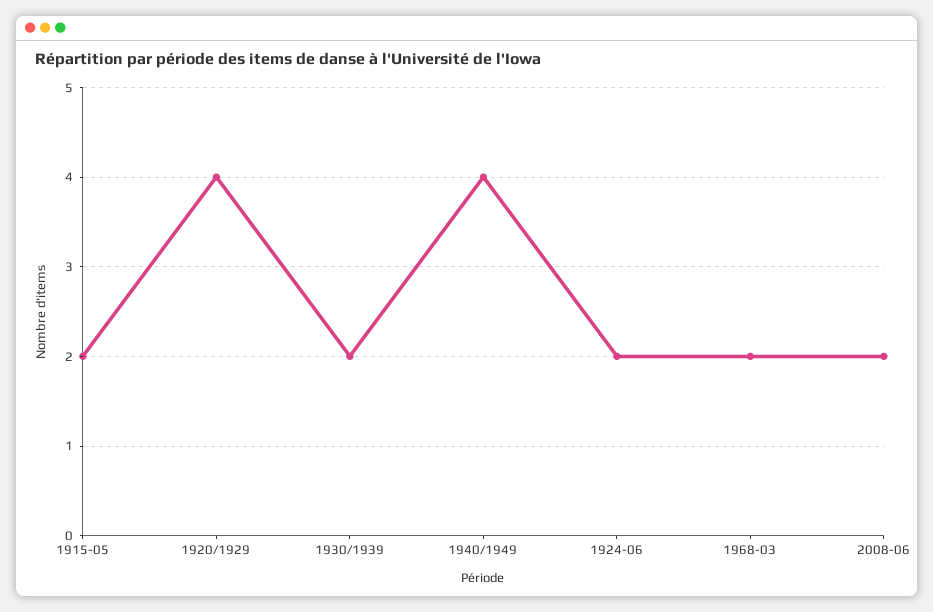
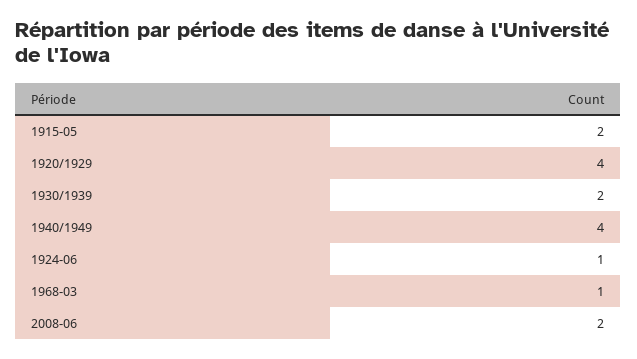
  {
    "1915-05": 2,
    "1920/1929": 4,
    "1930/1939": 2,
    "1940/1949": 4,
-   "1924-06": 2,
+   "1924-06": 1,
-   "1968-03": 2,
+   "1968-03": 1,
    "2008-06": 2
  }

